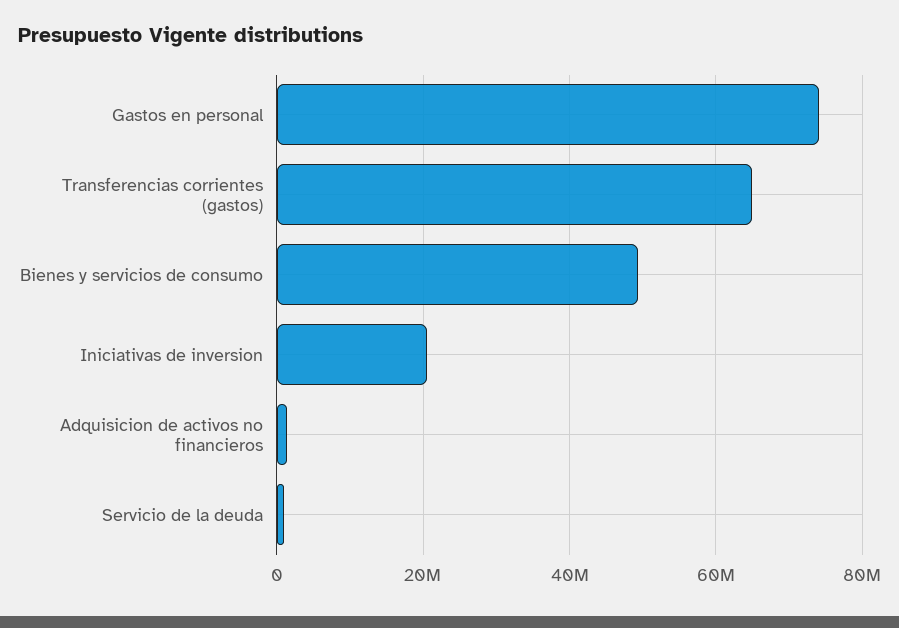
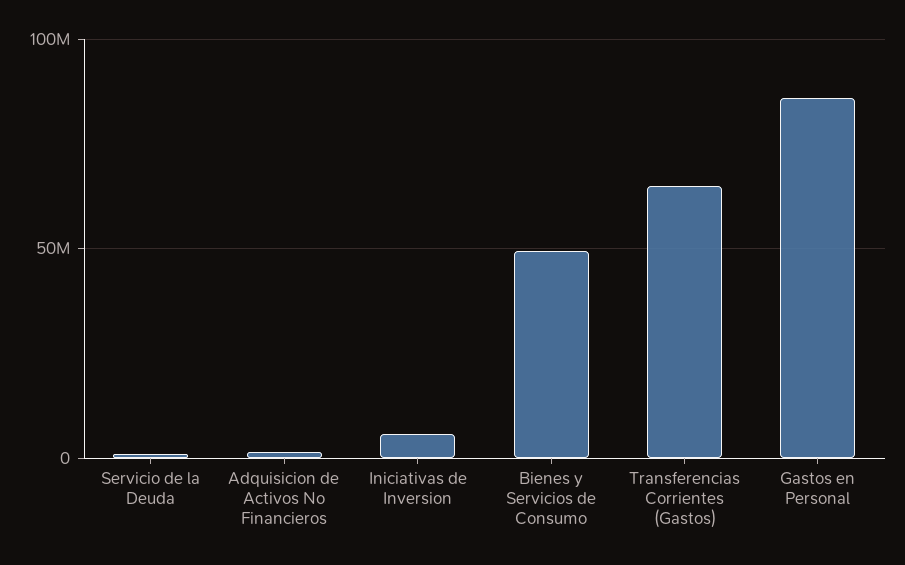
  {
-   "Gastos en personal": 74000000,
+   "Gastos en personal": 85000000,
    "Transferencias corrientes (gastos)": 64000000,
    "Bienes y servicios de consumo": 50000000,
-   "Iniciativas de inversion": 20000000,
+   "Iniciativas de inversion": 5000000,
    "Adquisicion de activos no financieros": 2000000,
    "Servicio de la deuda": 2000000
  }

